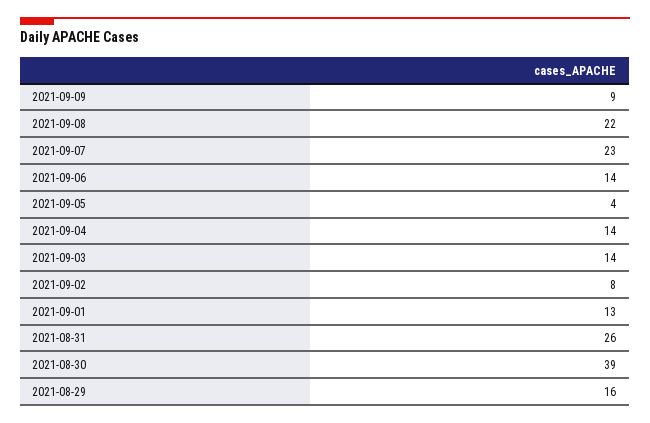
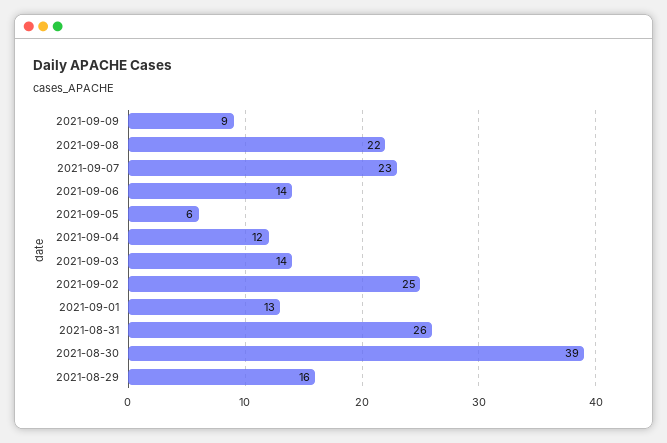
  {
    "2021-09-09": 9,
    "2021-09-08": 22,
    "2021-09-07": 23,
    "2021-09-06": 14,
-   "2021-09-05": 4,
+   "2021-09-05": 6,
-   "2021-09-04": 14,
+   "2021-09-04": 12,
    "2021-09-03": 14,
-   "2021-09-02": 8,
+   "2021-09-02": 25,
    "2021-09-01": 13,
    "2021-08-31": 26,
    "2021-08-30": 39,
    "2021-08-29": 16
  }

